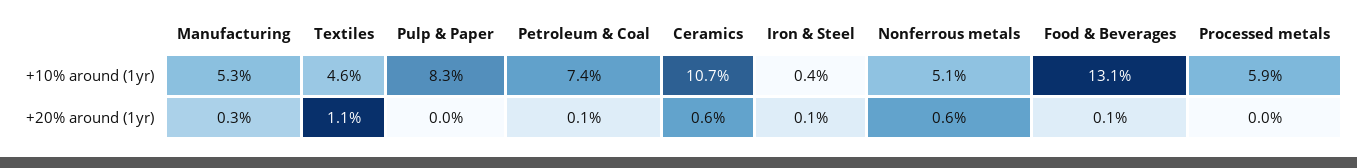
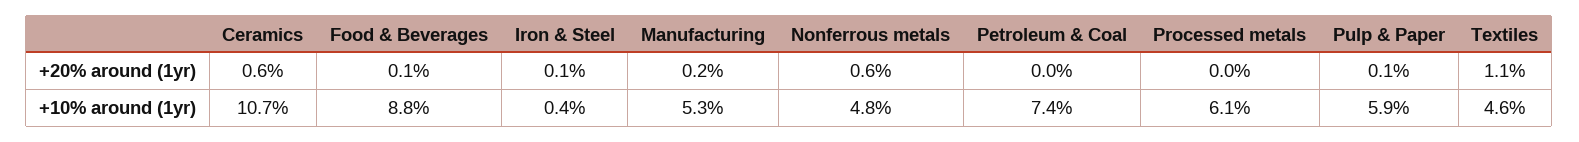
  {
    "Manufacturing": {
      "+10% around (1yr)": 5.3,
-     "+20% around (1yr)": 0.3
+     "+20% around (1yr)": 0.2
    },
    "Textiles": {
      "+10% around (1yr)": 4.6,
      "+20% around (1yr)": 1.1
    },
    "Pulp & Paper": {
-     "+10% around (1yr)": 8.3,
+     "+10% around (1yr)": 5.9,
-     "+20% around (1yr)": 0
+     "+20% around (1yr)": 0.1
    },
    "Petroleum & Coal": {
      "+10% around (1yr)": 7.4,
-     "+20% around (1yr)": 0.1
+     "+20% around (1yr)": 0
    },
    "Ceramics": {
      "+10% around (1yr)": 10.7,
      "+20% around (1yr)": 0.6
    },
    "Iron & Steel": {
      "+10% around (1yr)": 0.4,
      "+20% around (1yr)": 0.1
    },
    "Nonferrous metals": {
-     "+10% around (1yr)": 5.1,
+     "+10% around (1yr)": 4.8,
      "+20% around (1yr)": 0.6
    },
    "Food & Beverages": {
-     "+10% around (1yr)": 13.1,
+     "+10% around (1yr)": 8.8,
      "+20% around (1yr)": 0.1
    },
    "Processed metals": {
-     "+10% around (1yr)": 5.9,
+     "+10% around (1yr)": 6.1,
      "+20% around (1yr)": 0
    }
  }

